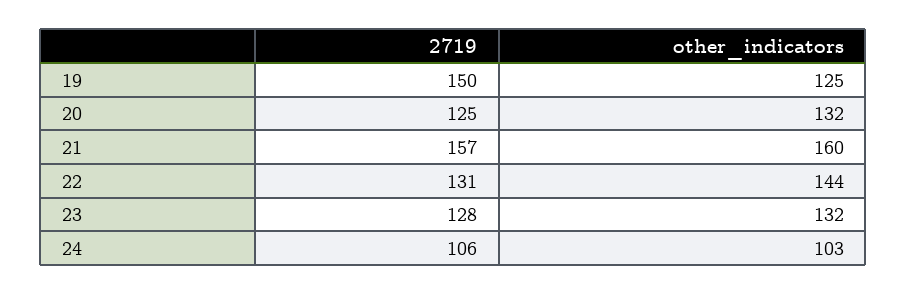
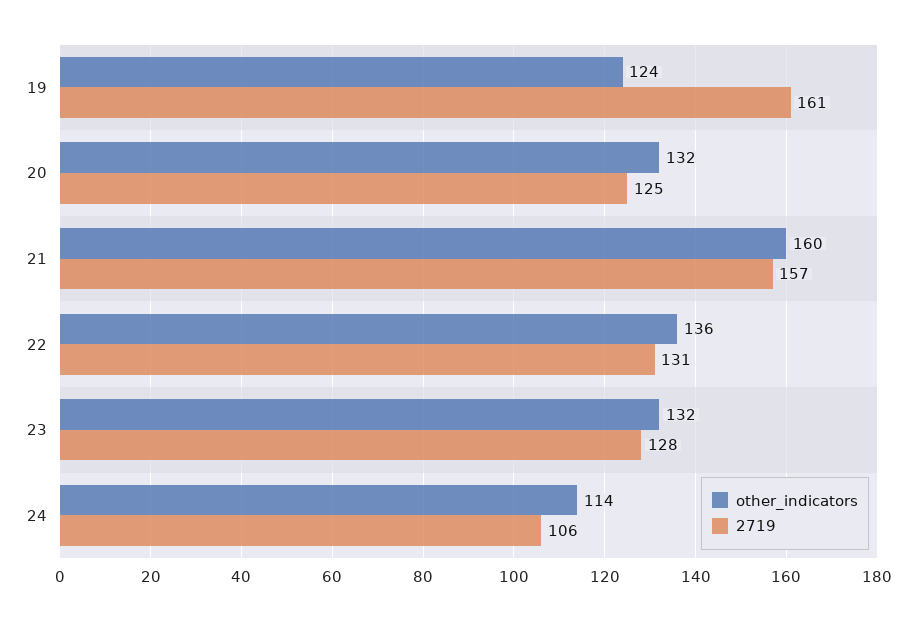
  {
    "2719": {
-     "19": 150,
+     "19": 161,
      "20": 125,
      "21": 157,
      "22": 131,
      "23": 128,
      "24": 106
    },
    "other_indicators": {
-     "19": 125,
+     "19": 124,
      "20": 132,
      "21": 160,
-     "22": 144,
+     "22": 136,
      "23": 132,
-     "24": 103
+     "24": 114
    }
  }

